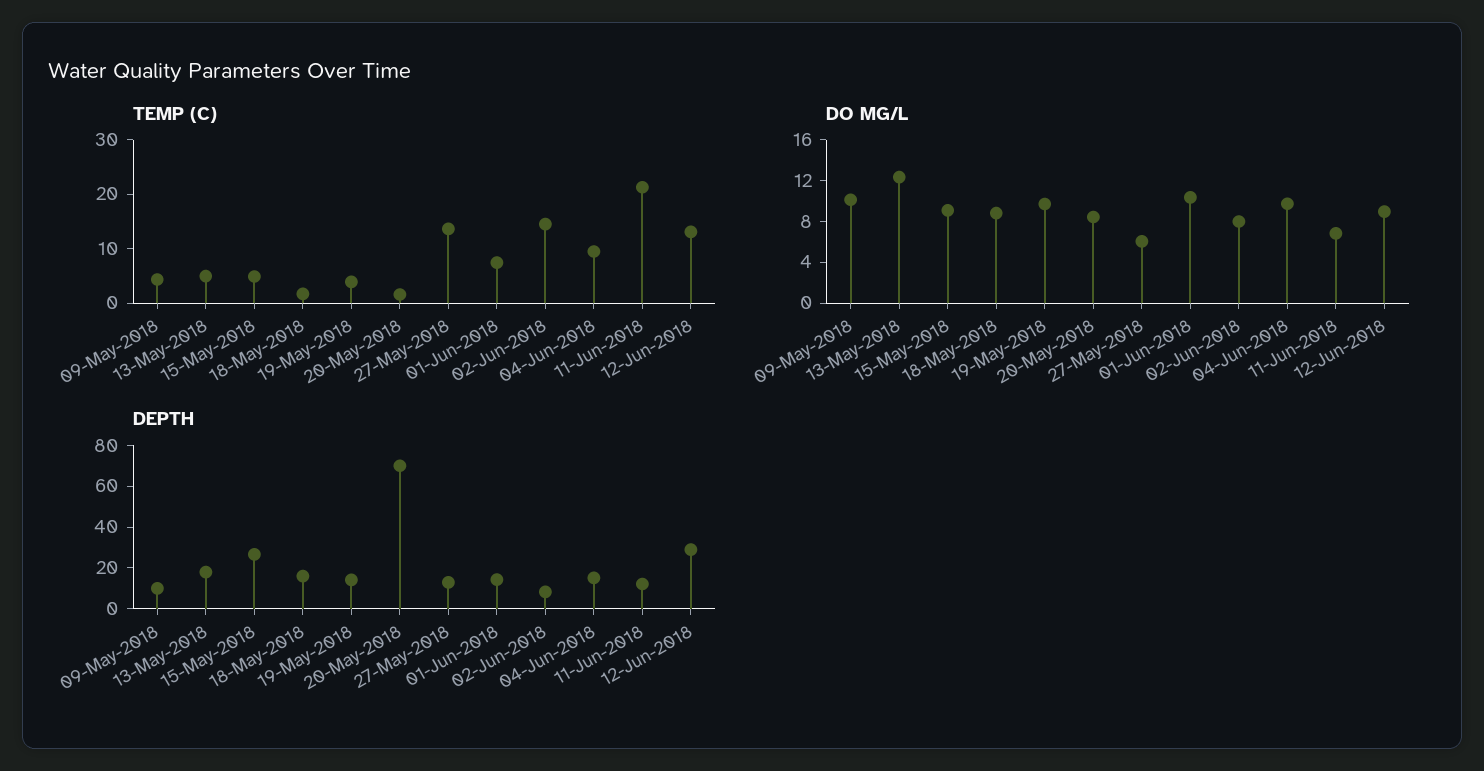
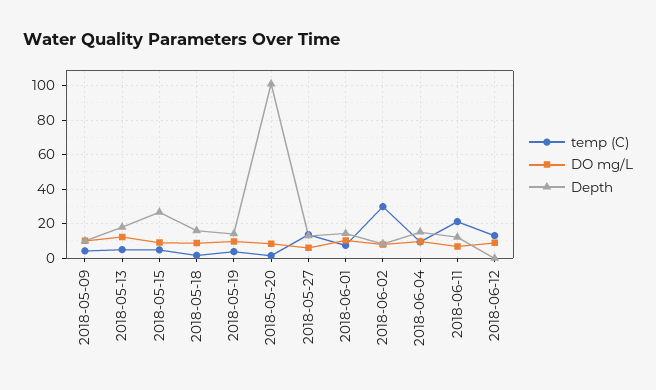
  {
    "TEMP (C)": {
      "09-May-2018": 4,
      "13-May-2018": 4,
      "15-May-2018": 4,
      "18-May-2018": 2,
      "19-May-2018": 4,
      "20-May-2018": 2,
      "27-May-2018": 14,
      "01-Jun-2018": 8,
-     "02-Jun-2018": 14,
+     "02-Jun-2018": 30,
      "04-Jun-2018": 10,
      "11-Jun-2018": 22,
      "12-Jun-2018": 14
    },
    "DO MG/L": {
      "09-May-2018": 10,
      "13-May-2018": 12,
      "15-May-2018": 9,
      "18-May-2018": 9,
      "19-May-2018": 10,
      "20-May-2018": 8,
      "27-May-2018": 6,
      "01-Jun-2018": 10,
      "02-Jun-2018": 8,
      "04-Jun-2018": 10,
      "11-Jun-2018": 7,
      "12-Jun-2018": 9
    },
    "DEPTH": {
      "09-May-2018": 10,
      "13-May-2018": 20,
      "15-May-2018": 25,
      "18-May-2018": 15,
      "19-May-2018": 15,
-     "20-May-2018": 70,
+     "20-May-2018": 100,
      "27-May-2018": 15,
      "01-Jun-2018": 15,
      "02-Jun-2018": 10,
      "04-Jun-2018": 15,
      "11-Jun-2018": 10,
-     "12-Jun-2018": 30
+     "12-Jun-2018": 0
    }
  }

